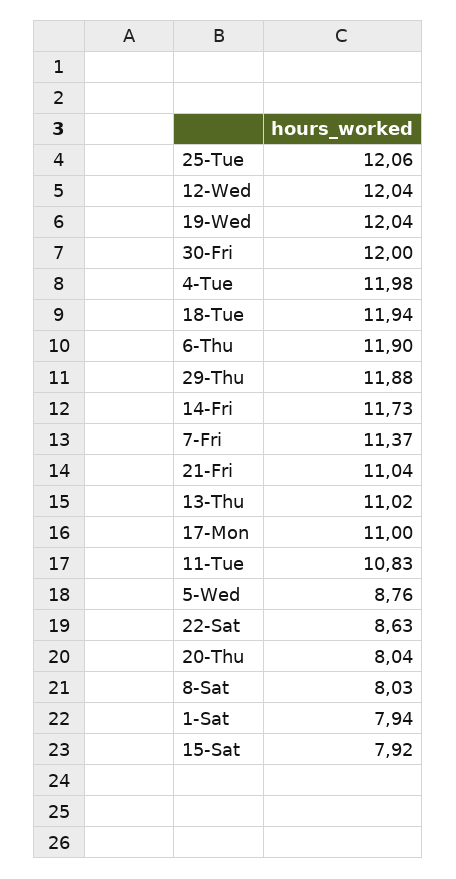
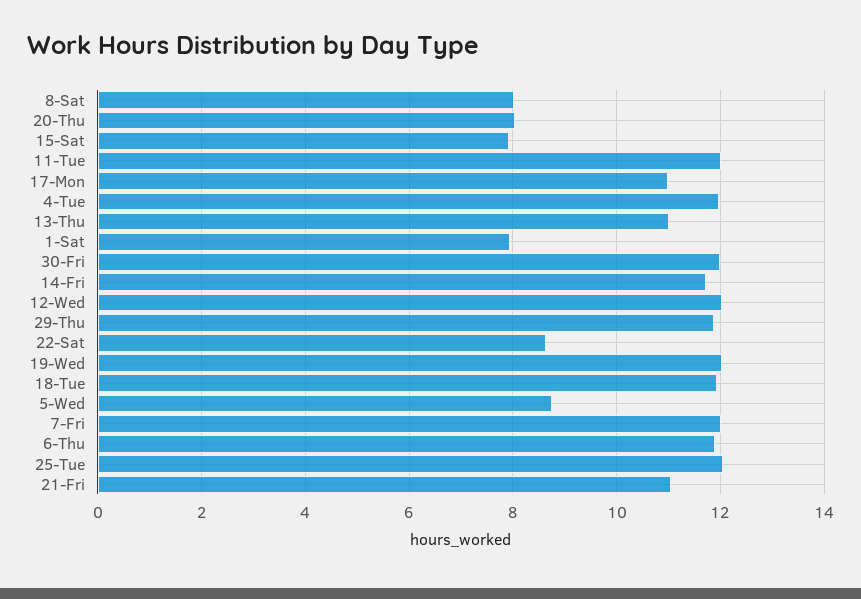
  {
    "25-Tue": 12.06,
    "12-Wed": 12.04,
    "19-Wed": 12.04,
    "30-Fri": 12,
    "4-Tue": 11.98,
    "18-Tue": 11.94,
    "6-Thu": 11.9,
    "29-Thu": 11.88,
    "14-Fri": 11.73,
-   "7-Fri": 11.37,
+   "7-Fri": 12,
    "21-Fri": 11.04,
    "13-Thu": 11.02,
    "17-Mon": 11,
-   "11-Tue": 10.83,
+   "11-Tue": 12,
    "5-Wed": 8.76,
    "22-Sat": 8.63,
    "20-Thu": 8.04,
    "8-Sat": 8.03,
    "1-Sat": 7.94,
    "15-Sat": 7.92
  }

